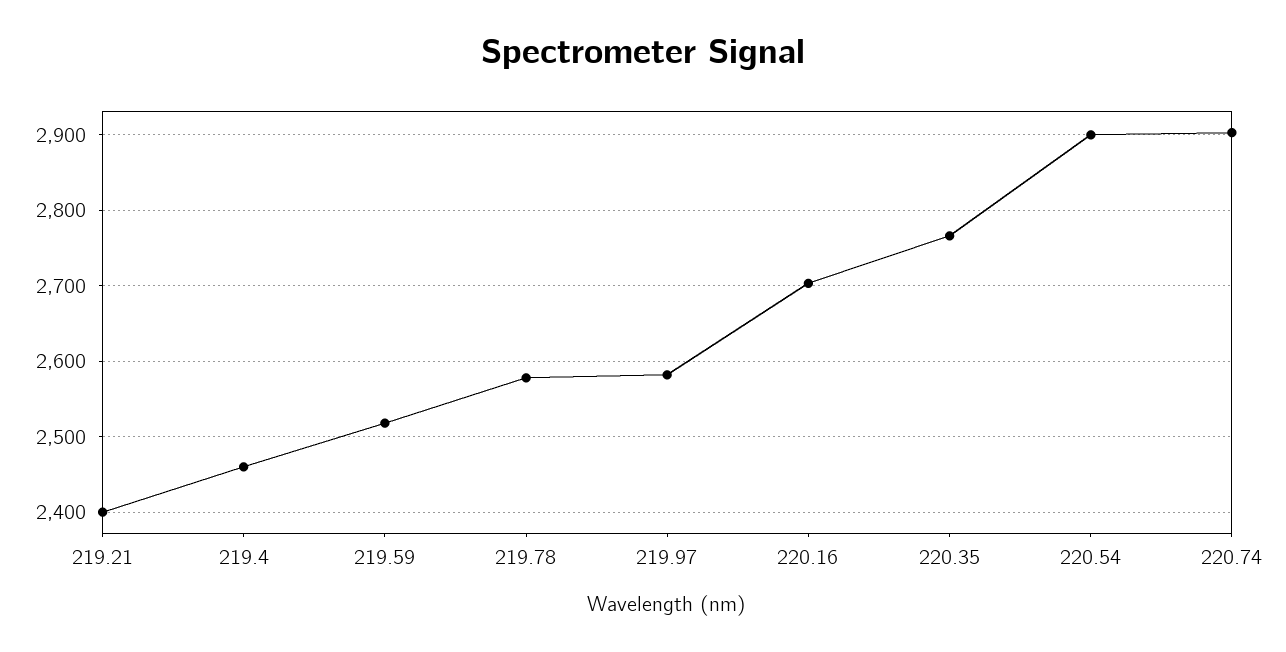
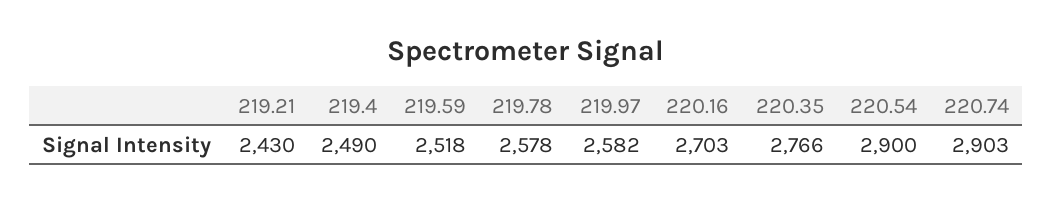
  {
-   "219.21": 2400,
+   "219.21": 2430,
-   "219.4": 2460,
+   "219.4": 2490,
    "219.59": 2518,
    "219.78": 2578,
    "219.97": 2582,
    "220.16": 2703,
    "220.35": 2766,
    "220.54": 2900,
    "220.74": 2903
  }

